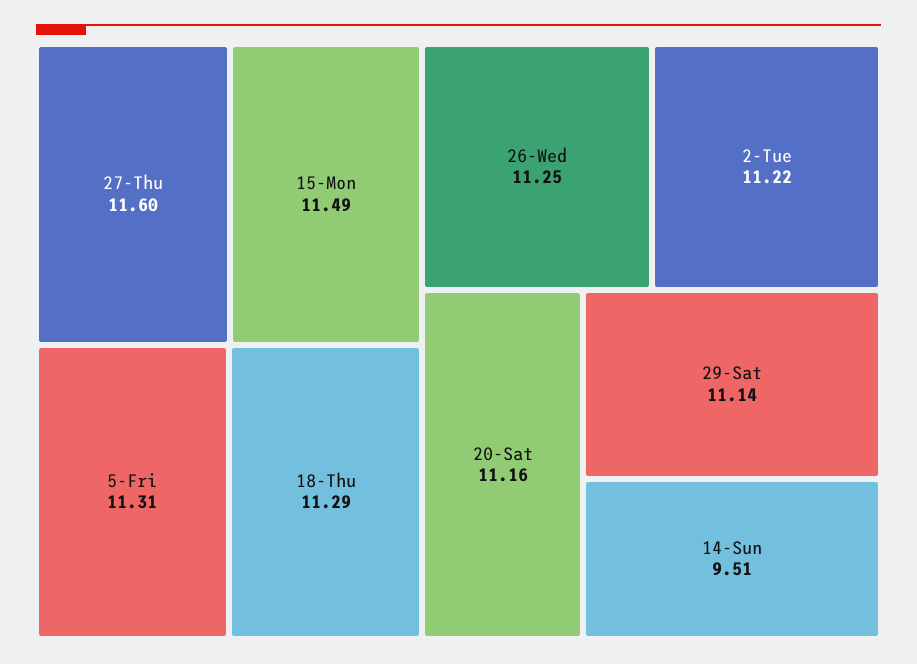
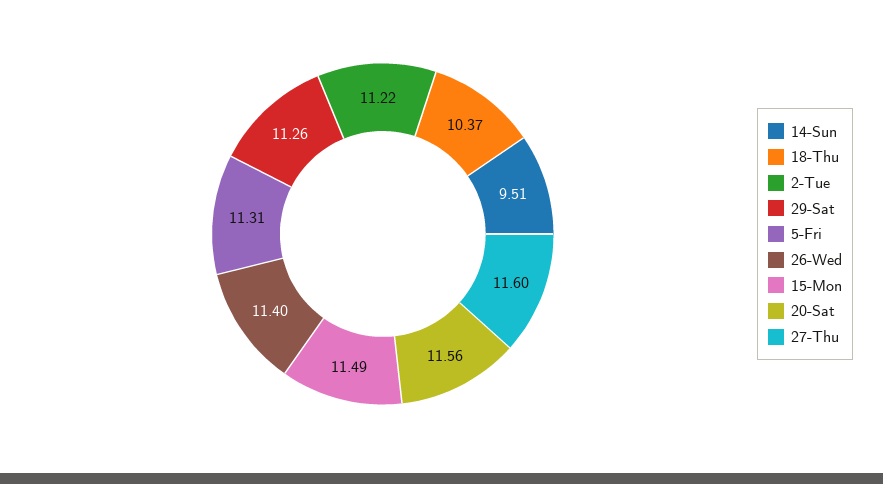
  {
    "27-Thu": 11.6,
    "15-Mon": 11.49,
    "5-Fri": 11.31,
-   "18-Thu": 11.29,
+   "18-Thu": 10.37,
-   "26-Wed": 11.25,
+   "26-Wed": 11.4,
    "2-Tue": 11.22,
-   "20-Sat": 11.16,
+   "20-Sat": 11.56,
-   "29-Sat": 11.14,
+   "29-Sat": 11.26,
    "14-Sun": 9.51
  }

